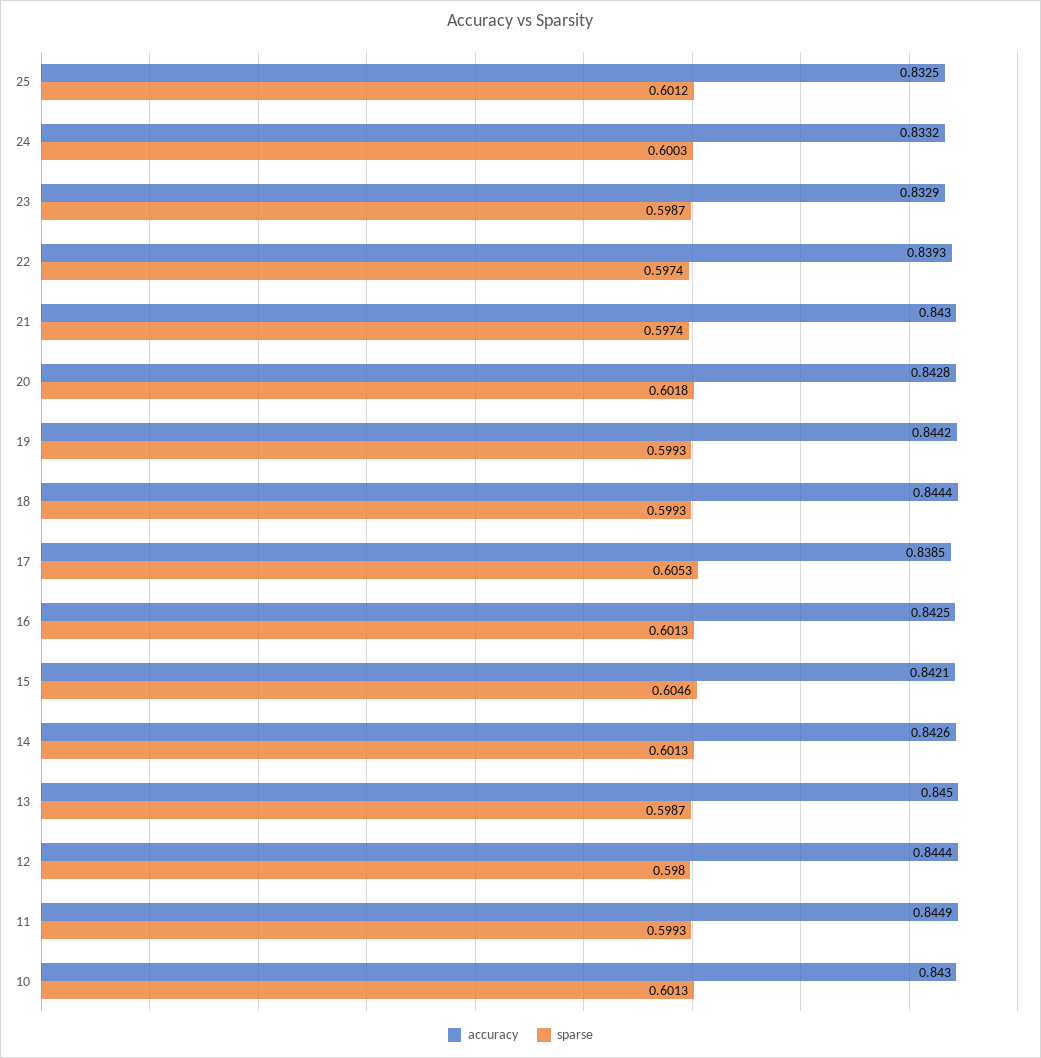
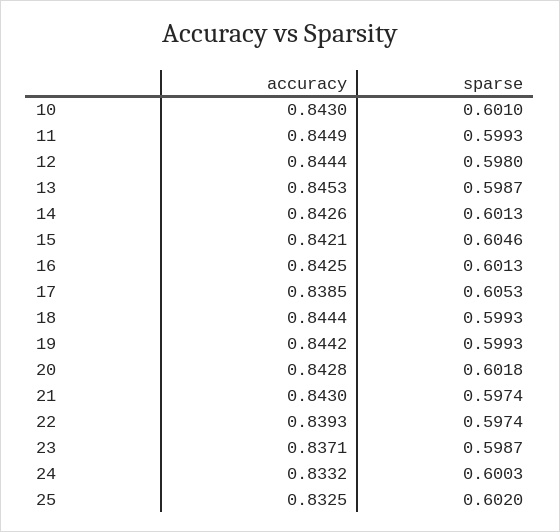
  {
    "accuracy": {
      "25": 0.8325,
      "24": 0.8332,
-     "23": 0.8329,
+     "23": 0.8371,
      "22": 0.8393,
      "21": 0.843,
      "20": 0.8428,
      "19": 0.8442,
      "18": 0.8444,
      "17": 0.8385,
      "16": 0.8425,
      "15": 0.8421,
      "14": 0.8426,
-     "13": 0.845,
+     "13": 0.8453,
      "12": 0.8444,
      "11": 0.8449,
      "10": 0.843
    },
    "sparse": {
-     "25": 0.6012,
+     "25": 0.602,
      "24": 0.6003,
      "23": 0.5987,
      "22": 0.5974,
      "21": 0.5974,
      "20": 0.6018,
      "19": 0.5993,
      "18": 0.5993,
      "17": 0.6053,
      "16": 0.6013,
      "15": 0.6046,
      "14": 0.6013,
      "13": 0.5987,
      "12": 0.598,
      "11": 0.5993,
-     "10": 0.6013
+     "10": 0.601
    }
  }

